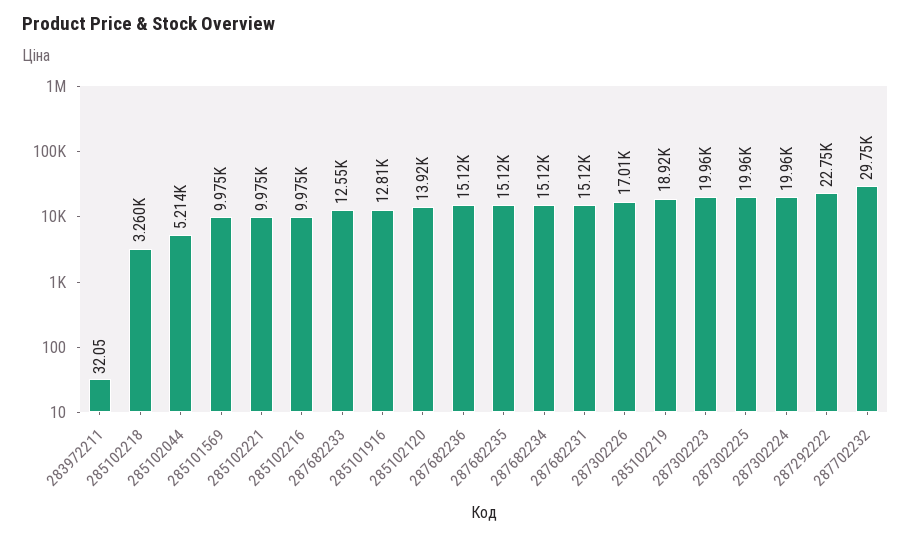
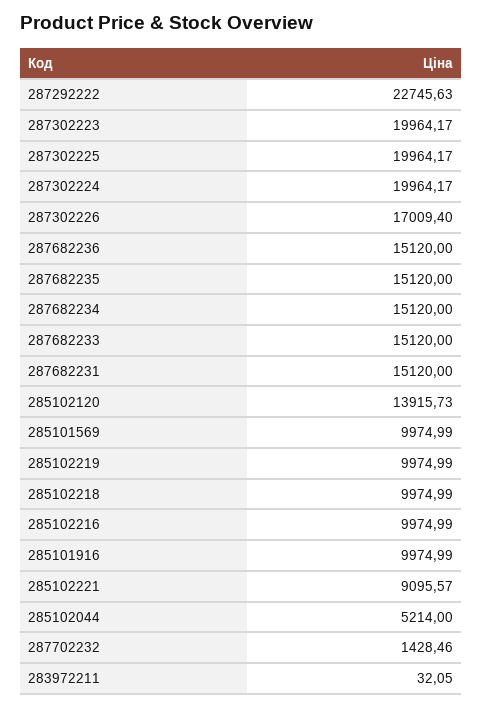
  {
    "283972211": 32.05,
-   "285102218": 3260,
+   "285102218": 9974.99,
    "285102044": 5214,
    "285101569": 9974.99,
-   "285102221": 9975,
+   "285102221": 9095.57,
    "285102216": 9974.99,
-   "287682233": 12550,
+   "287682233": 15120,
-   "285101916": 12810,
+   "285101916": 9974.99,
    "285102120": 13915.73,
    "287682236": 15120,
    "287682235": 15120,
    "287682234": 15120,
    "287682231": 15120,
    "287302226": 17009.4,
-   "285102219": 18920,
+   "285102219": 9974.99,
    "287302223": 19964.17,
    "287302225": 19964.17,
    "287302224": 19964.17,
    "287292222": 22745.63,
-   "287702232": 29750
+   "287702232": 1428.46
  }

